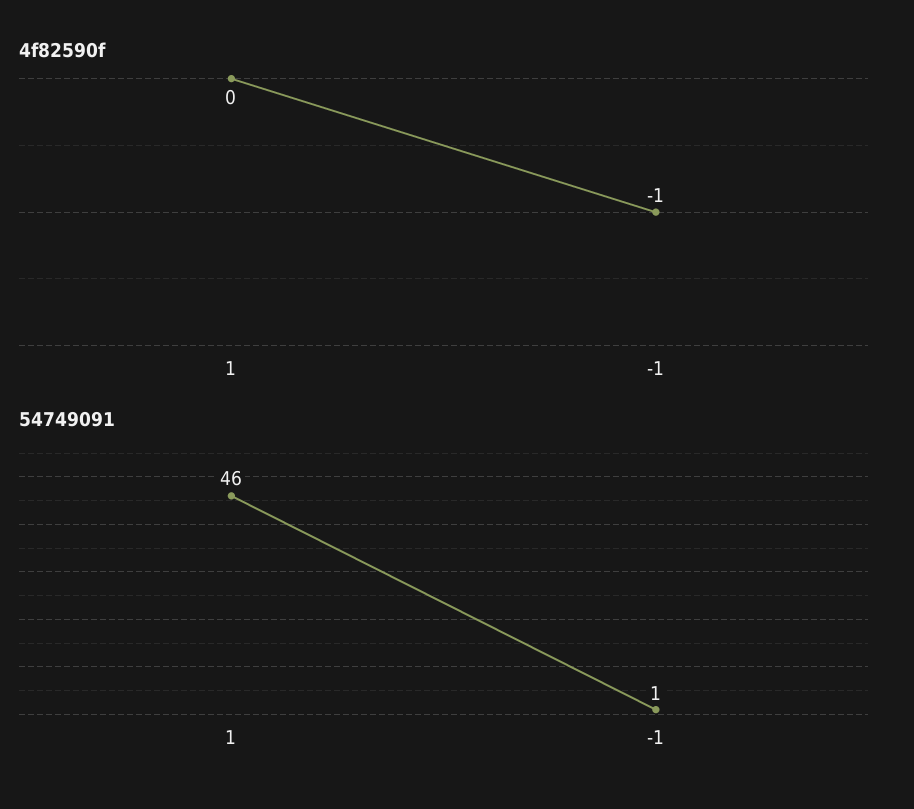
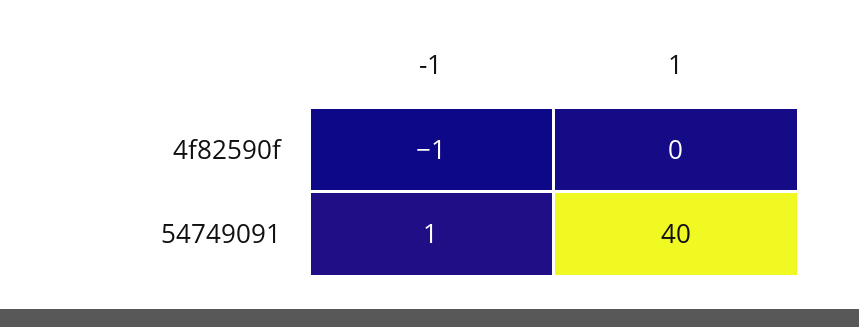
  {
    "4f82590f": {
      "1": 0,
      "-1": -1
    },
    "54749091": {
-     "1": 46,
+     "1": 40,
      "-1": 1
    }
  }

